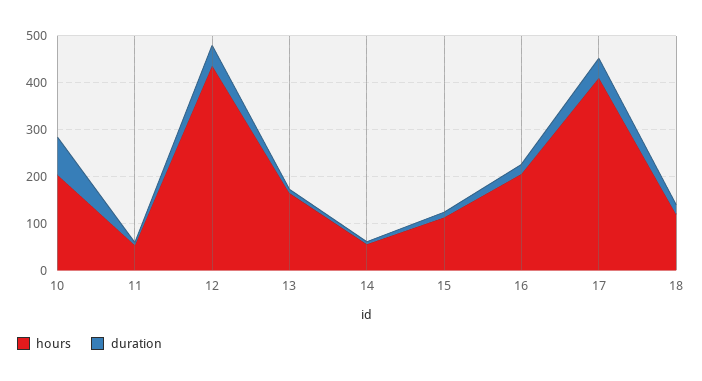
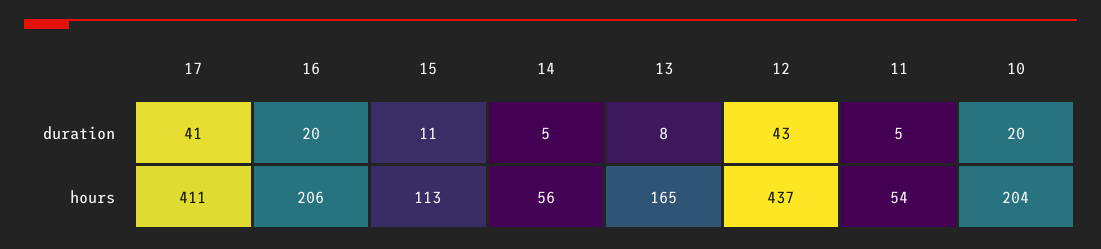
  {
    "hours": {
      "10": 204,
      "11": 54,
      "12": 437,
      "13": 165,
      "14": 56,
      "15": 113,
      "16": 206,
-     "17": 411,
+     "17": 411
-     "18": 120
    },
    "duration": {
-     "10": 80,
+     "10": 20,
      "11": 5,
      "12": 43,
      "13": 8,
      "14": 5,
      "15": 11,
      "16": 20,
-     "17": 41,
+     "17": 41
-     "18": 20
    }
  }

